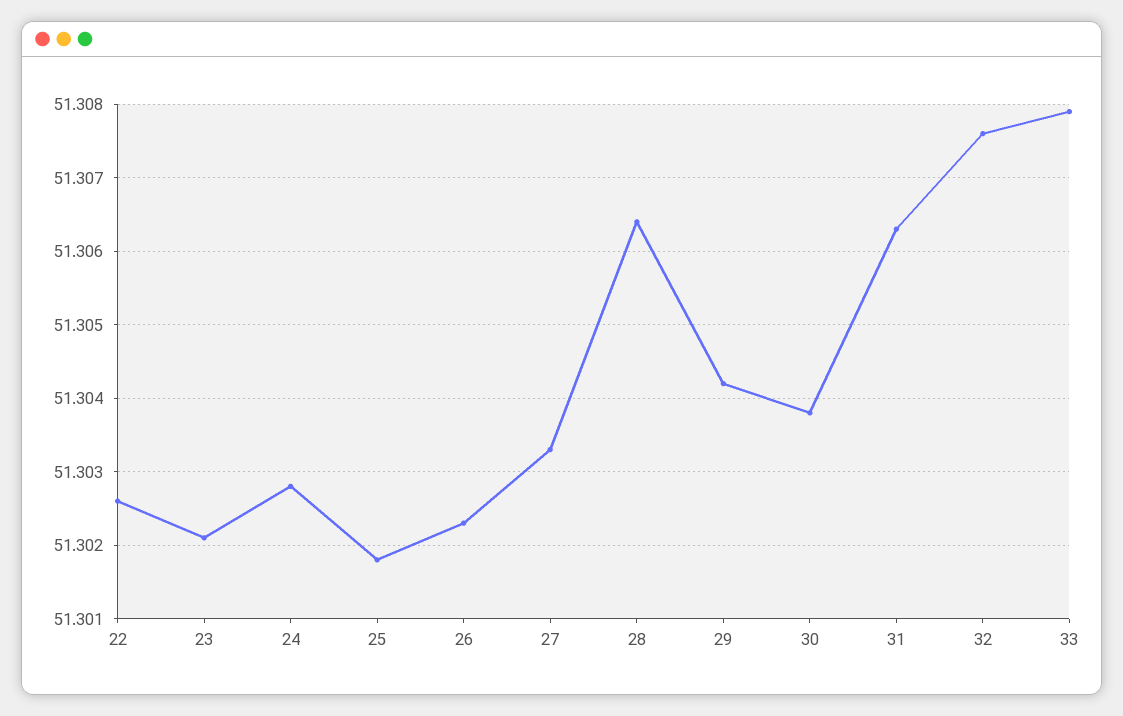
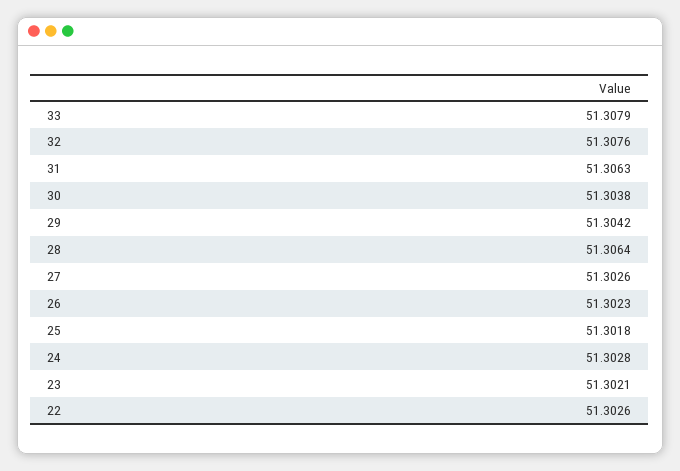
  {
    "22": 51.3026,
    "23": 51.3021,
    "24": 51.3028,
    "25": 51.3018,
    "26": 51.3023,
-   "27": 51.3033,
+   "27": 51.3026,
    "28": 51.3064,
    "29": 51.3042,
    "30": 51.3038,
    "31": 51.3063,
    "32": 51.3076,
    "33": 51.3079
  }

